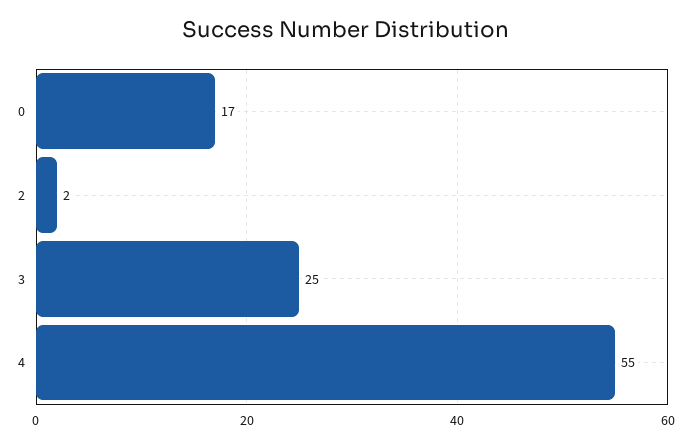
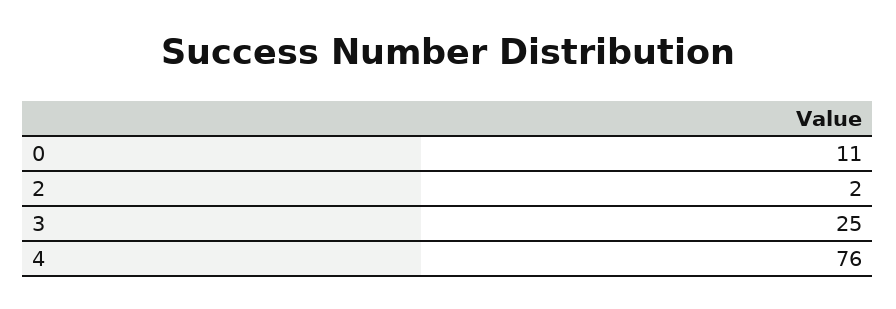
  {
-   "0": 17,
+   "0": 11,
    "2": 2,
    "3": 25,
-   "4": 55
+   "4": 76
  }

